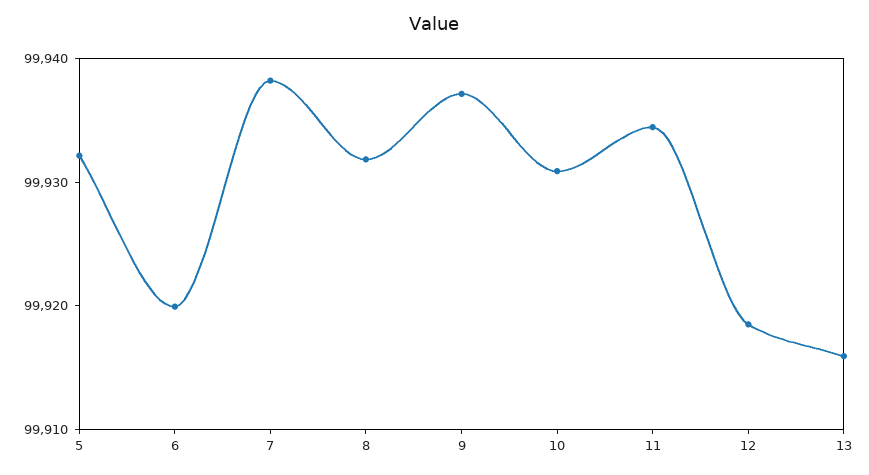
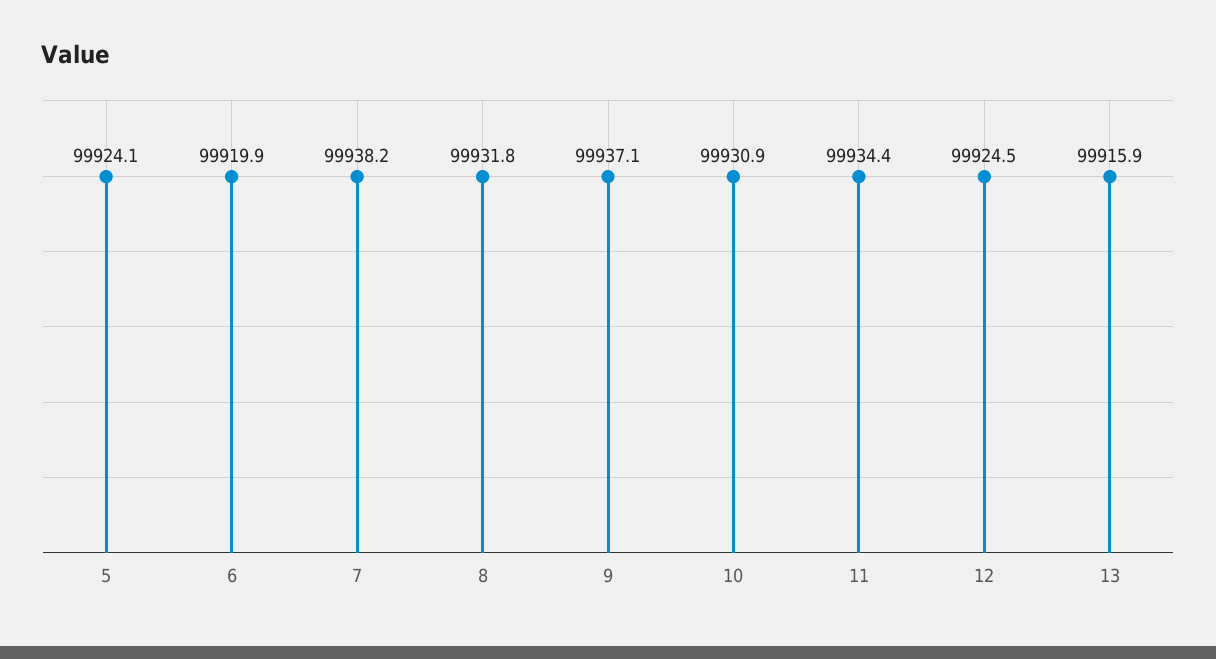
  {
-   "5": 99932,
+   "5": 99924.1,
    "6": 99919.9,
    "7": 99938.2,
    "8": 99931.8,
    "9": 99937.1,
    "10": 99930.9,
    "11": 99934.4,
-   "12": 99918,
+   "12": 99924.5,
    "13": 99915.9
  }

